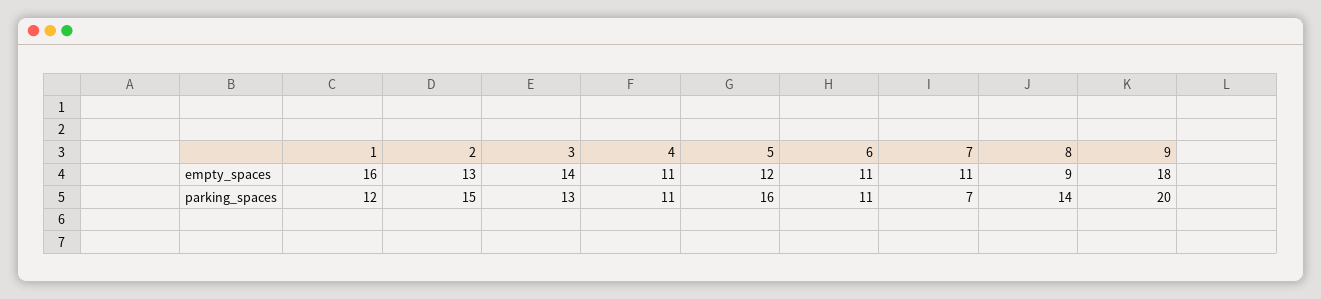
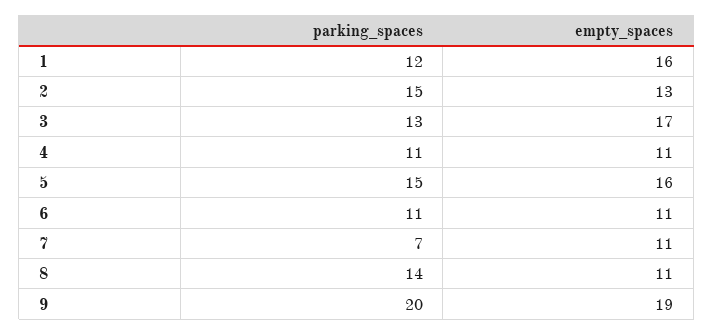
  {
    "1": {
      "empty_spaces": 16,
      "parking_spaces": 12
    },
    "2": {
      "empty_spaces": 13,
      "parking_spaces": 15
    },
    "3": {
-     "empty_spaces": 14,
+     "empty_spaces": 17,
      "parking_spaces": 13
    },
    "4": {
      "empty_spaces": 11,
      "parking_spaces": 11
    },
    "5": {
-     "empty_spaces": 12,
+     "empty_spaces": 16,
-     "parking_spaces": 16
+     "parking_spaces": 15
    },
    "6": {
      "empty_spaces": 11,
      "parking_spaces": 11
    },
    "7": {
      "empty_spaces": 11,
      "parking_spaces": 7
    },
    "8": {
-     "empty_spaces": 9,
+     "empty_spaces": 11,
      "parking_spaces": 14
    },
    "9": {
-     "empty_spaces": 18,
+     "empty_spaces": 19,
      "parking_spaces": 20
    }
  }

